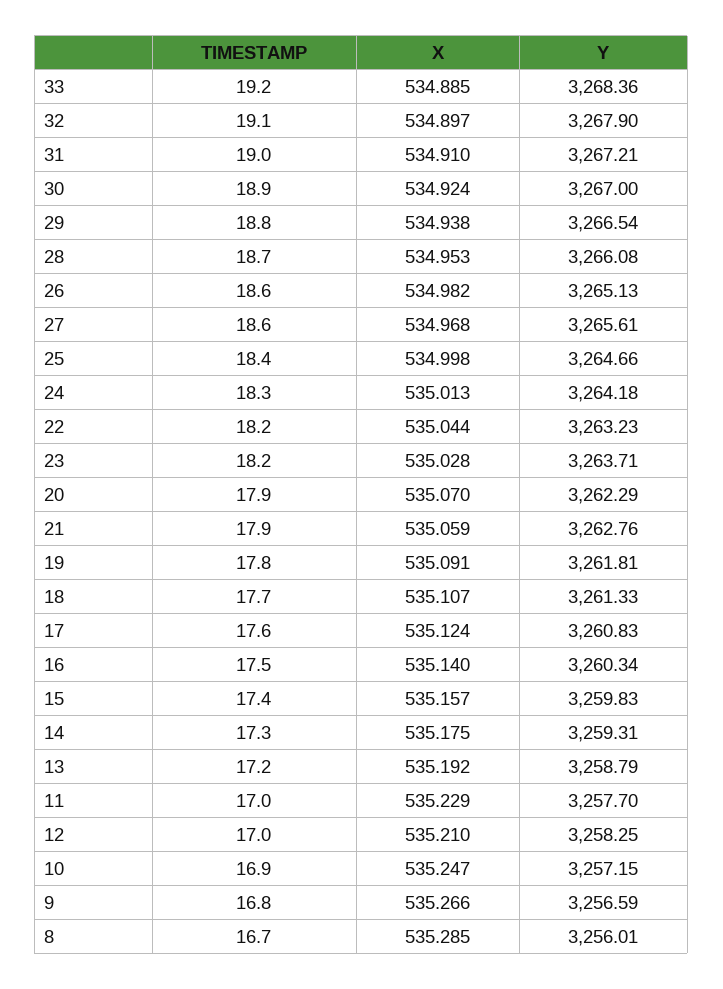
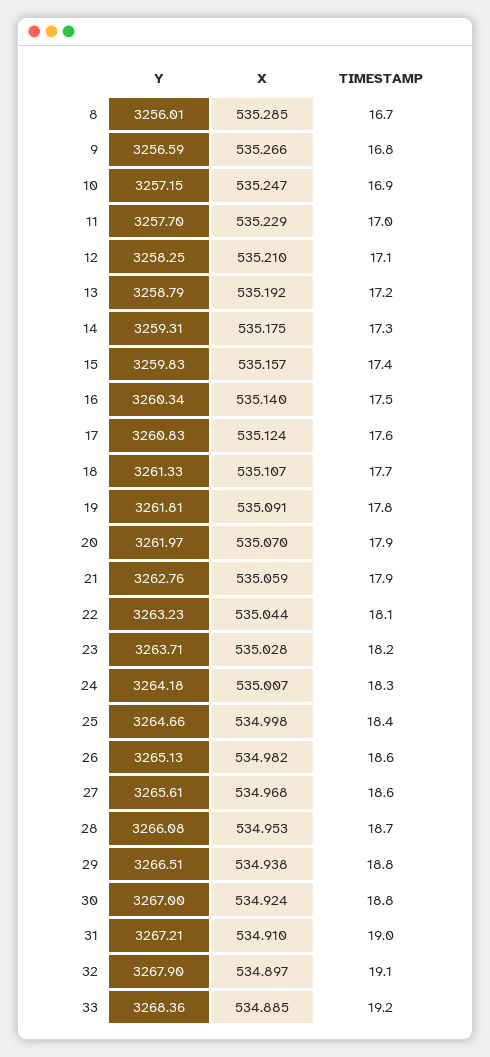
  {
    "TIMESTAMP": {
      "33": 19.2,
      "32": 19.1,
      "31": 19,
-     "30": 18.9,
+     "30": 18.8,
      "29": 18.8,
      "28": 18.7,
      "26": 18.6,
      "27": 18.6,
      "25": 18.4,
      "24": 18.3,
-     "22": 18.2,
+     "22": 18.1,
      "23": 18.2,
      "20": 17.9,
      "21": 17.9,
      "19": 17.8,
      "18": 17.7,
      "17": 17.6,
      "16": 17.5,
      "15": 17.4,
      "14": 17.3,
      "13": 17.2,
      "11": 17,
-     "12": 17,
+     "12": 17.1,
      "10": 16.9,
      "9": 16.8,
      "8": 16.7
    },
    "X": {
      "33": 534.885,
      "32": 534.897,
      "31": 534.91,
      "30": 534.924,
      "29": 534.938,
      "28": 534.953,
      "26": 534.982,
      "27": 534.968,
      "25": 534.998,
-     "24": 535.013,
+     "24": 535.007,
      "22": 535.044,
      "23": 535.028,
      "20": 535.07,
      "21": 535.059,
      "19": 535.091,
      "18": 535.107,
      "17": 535.124,
      "16": 535.14,
      "15": 535.157,
      "14": 535.175,
      "13": 535.192,
      "11": 535.229,
      "12": 535.21,
      "10": 535.247,
      "9": 535.266,
      "8": 535.285
    },
    "Y": {
      "33": 3268.36,
      "32": 3267.9,
      "31": 3267.21,
      "30": 3267,
-     "29": 3266.54,
+     "29": 3266.51,
      "28": 3266.08,
      "26": 3265.13,
      "27": 3265.61,
      "25": 3264.66,
      "24": 3264.18,
      "22": 3263.23,
      "23": 3263.71,
-     "20": 3262.29,
+     "20": 3261.97,
      "21": 3262.76,
      "19": 3261.81,
      "18": 3261.33,
      "17": 3260.83,
      "16": 3260.34,
      "15": 3259.83,
      "14": 3259.31,
      "13": 3258.79,
      "11": 3257.7,
      "12": 3258.25,
      "10": 3257.15,
      "9": 3256.59,
      "8": 3256.01
    }
  }

